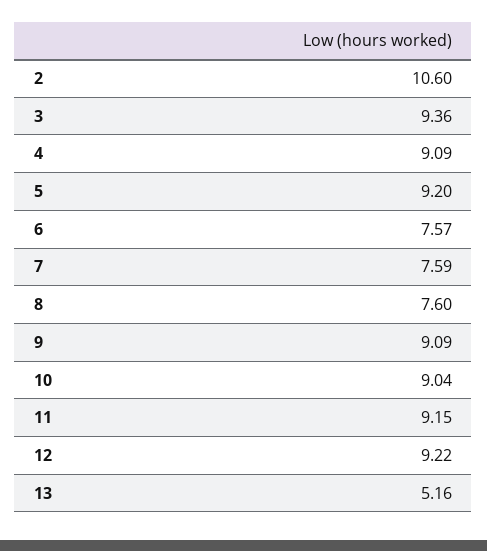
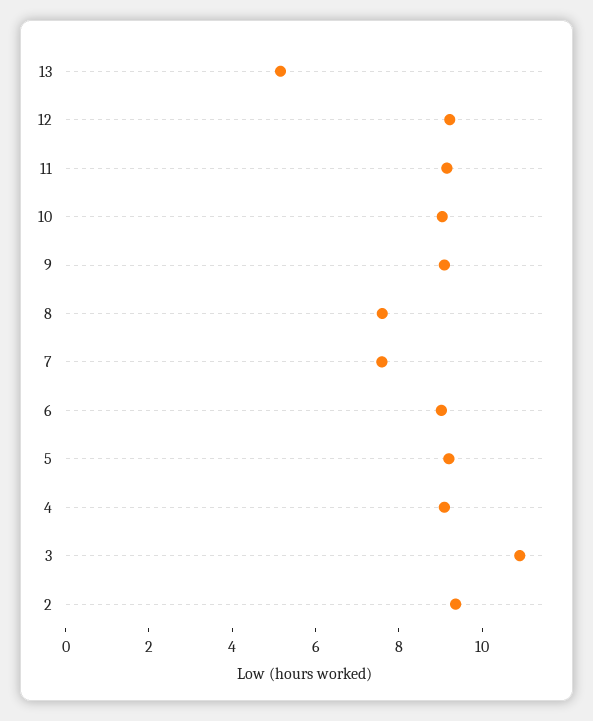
  {
-   "2": 10.6,
+   "2": 9.5,
-   "3": 9.36,
+   "3": 11,
    "4": 9.09,
    "5": 9.2,
-   "6": 7.57,
+   "6": 9,
    "7": 7.59,
    "8": 7.6,
    "9": 9.09,
    "10": 9.04,
    "11": 9.15,
    "12": 9.22,
    "13": 5.16
  }

